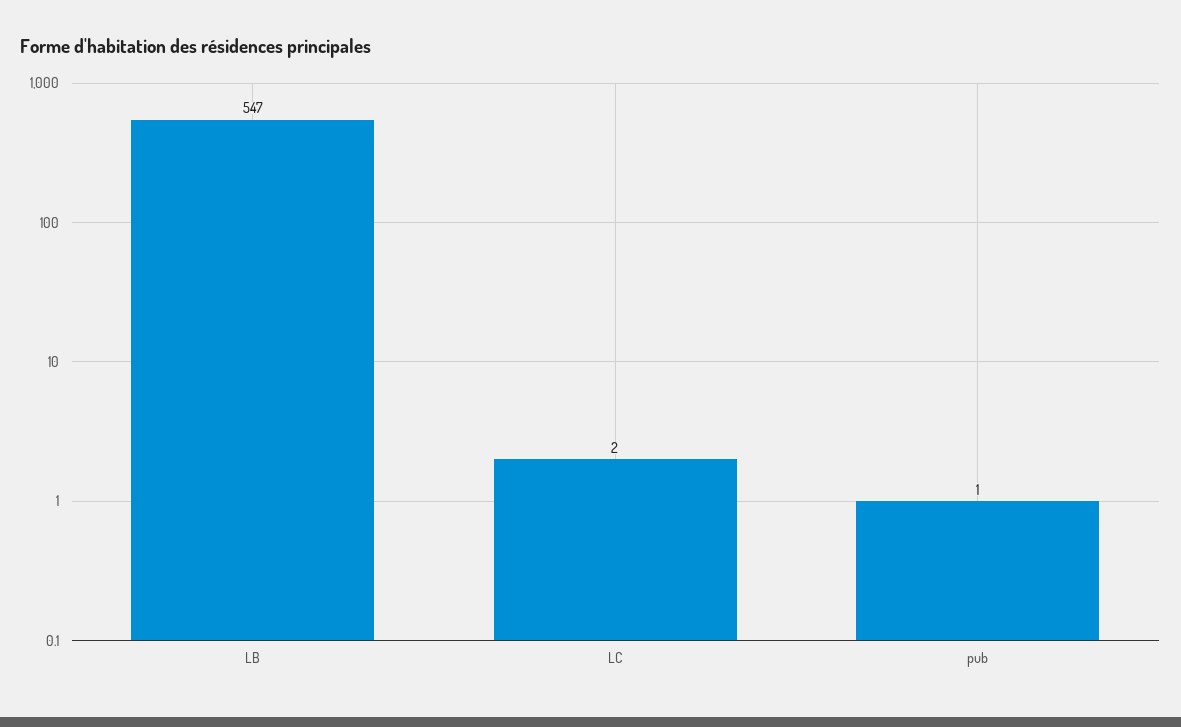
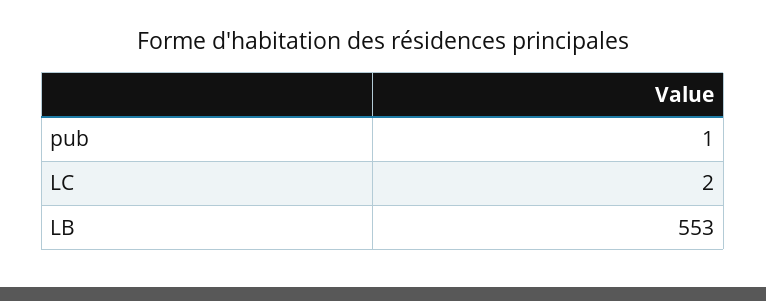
  {
-   "LB": 547,
+   "LB": 553,
    "LC": 2,
    "pub": 1
  }

